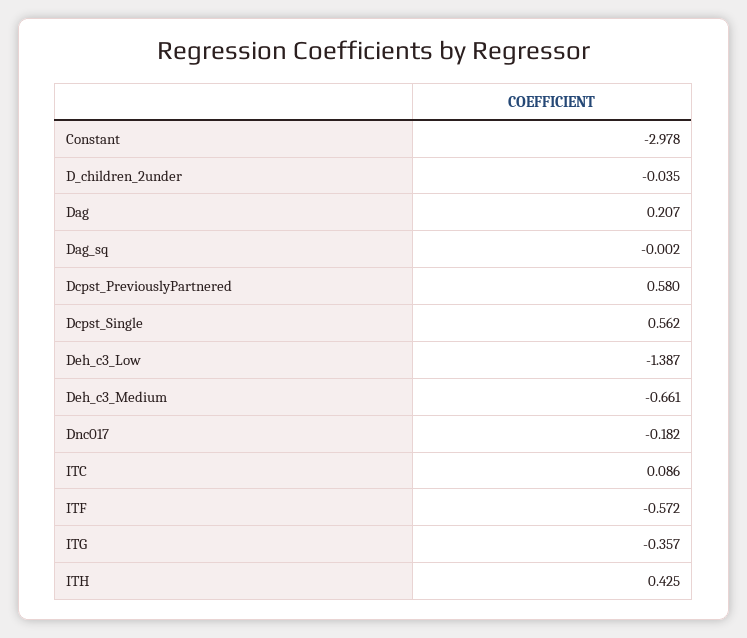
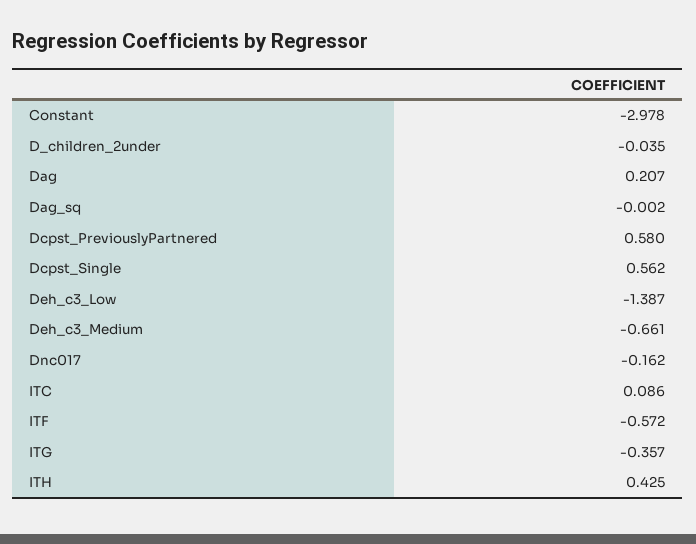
  {
    "Constant": -2.978,
    "D_children_2under": -0.035,
    "Dag": 0.207,
    "Dag_sq": -0.002,
    "Dcpst_PreviouslyPartnered": 0.58,
    "Dcpst_Single": 0.562,
    "Deh_c3_Low": -1.387,
    "Deh_c3_Medium": -0.661,
-   "Dnc017": -0.182,
+   "Dnc017": -0.162,
    "ITC": 0.086,
    "ITF": -0.572,
    "ITG": -0.357,
    "ITH": 0.425
  }

